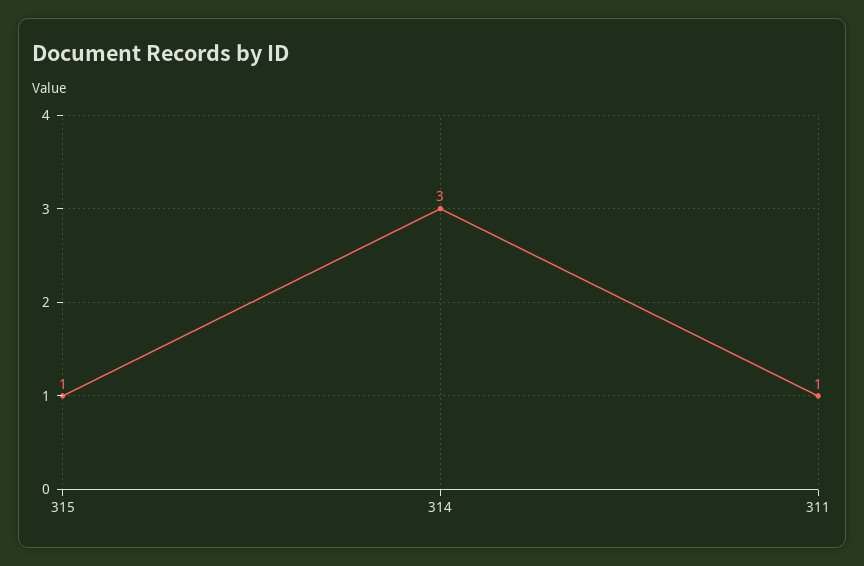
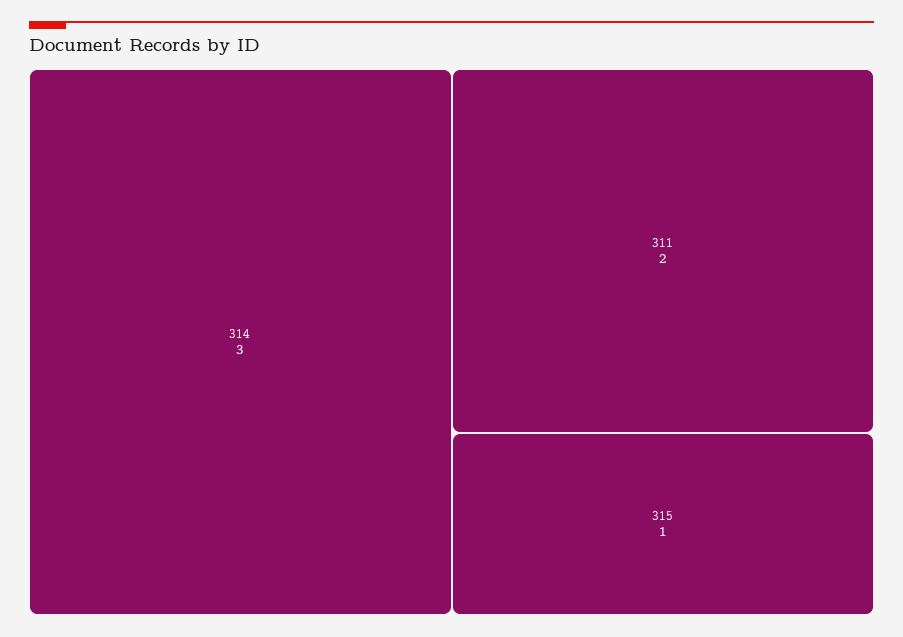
  {
    "315": 1,
    "314": 3,
-   "311": 1
+   "311": 2
  }

